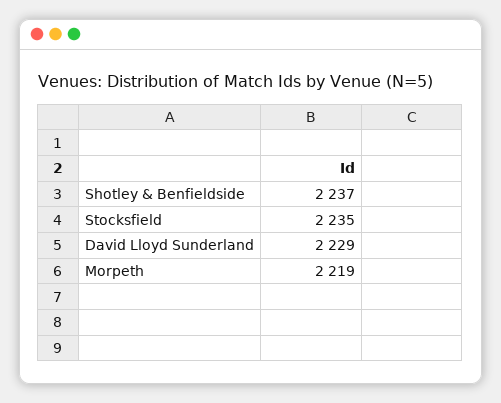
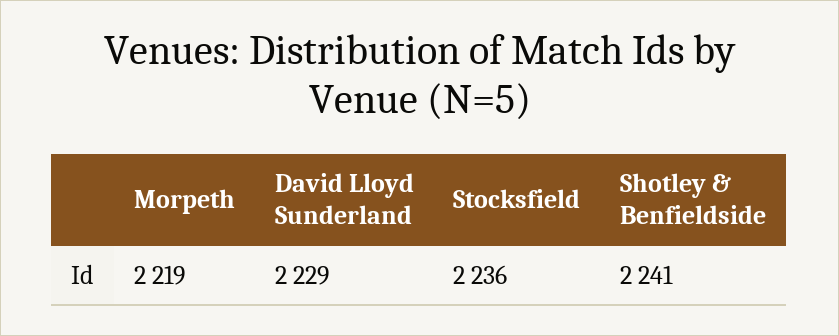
  {
-   "Shotley & Benfieldside": 2237,
+   "Shotley & Benfieldside": 2241,
-   "Stocksfield": 2235,
+   "Stocksfield": 2236,
    "David Lloyd Sunderland": 2229,
    "Morpeth": 2219
  }

